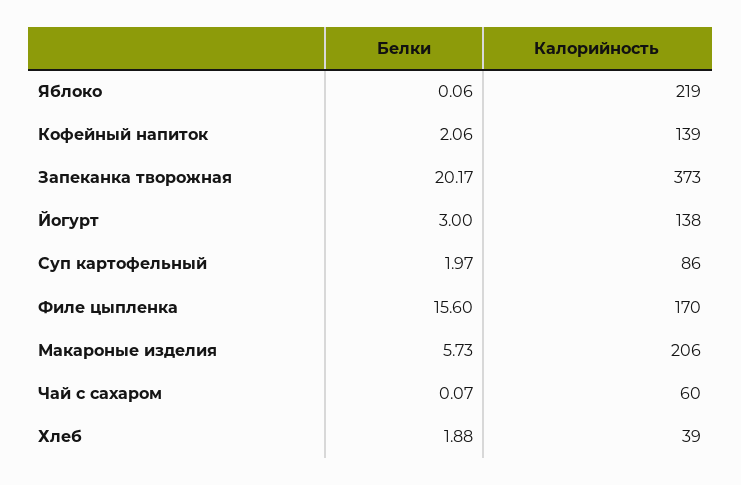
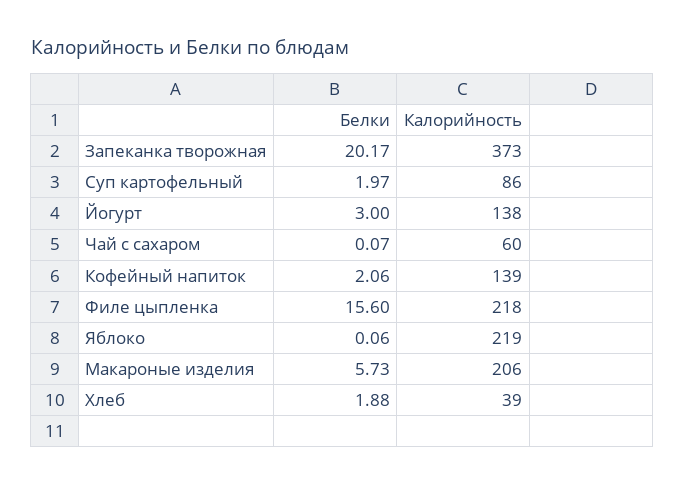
  {
    "Белки": {
      "Яблоко": 0.06,
      "Кофейный напиток": 2.06,
      "Запеканка творожная": 20.17,
      "Йогурт": 3,
      "Суп картофельный": 1.97,
      "Филе цыпленка": 15.6,
      "Макароные изделия": 5.73,
      "Чай с сахаром": 0.07,
      "Хлеб": 1.88
    },
    "Калорийность": {
      "Яблоко": 219,
      "Кофейный напиток": 139,
      "Запеканка творожная": 373,
      "Йогурт": 138,
      "Суп картофельный": 86,
-     "Филе цыпленка": 170,
+     "Филе цыпленка": 218,
      "Макароные изделия": 206,
      "Чай с сахаром": 60,
      "Хлеб": 39
    }
  }

